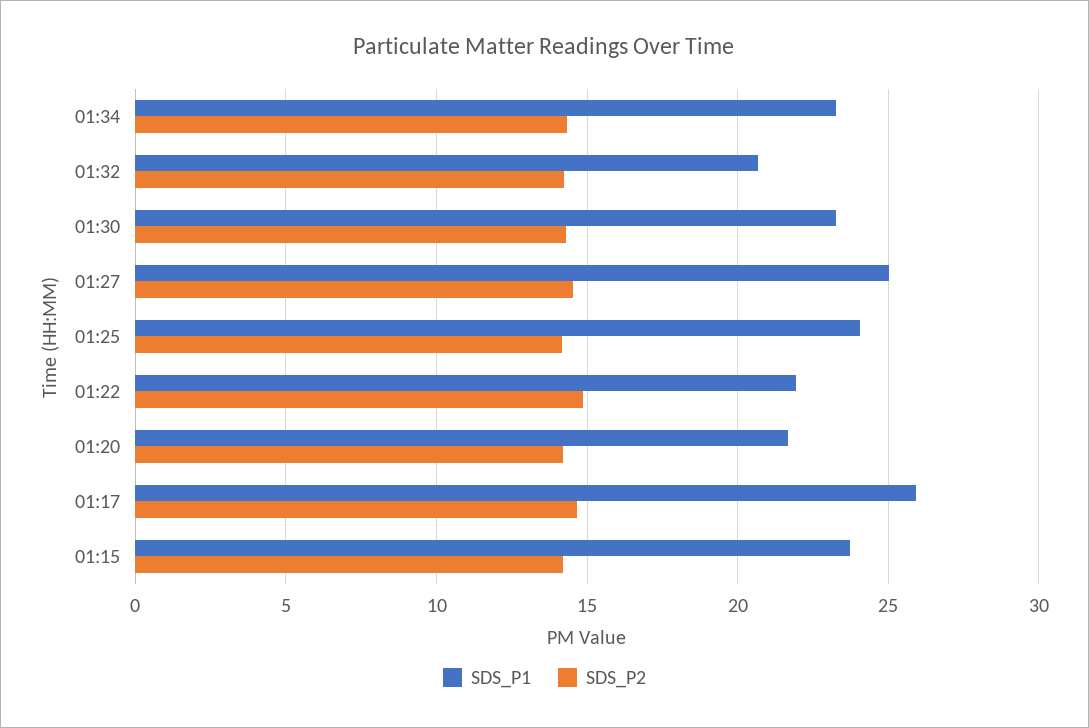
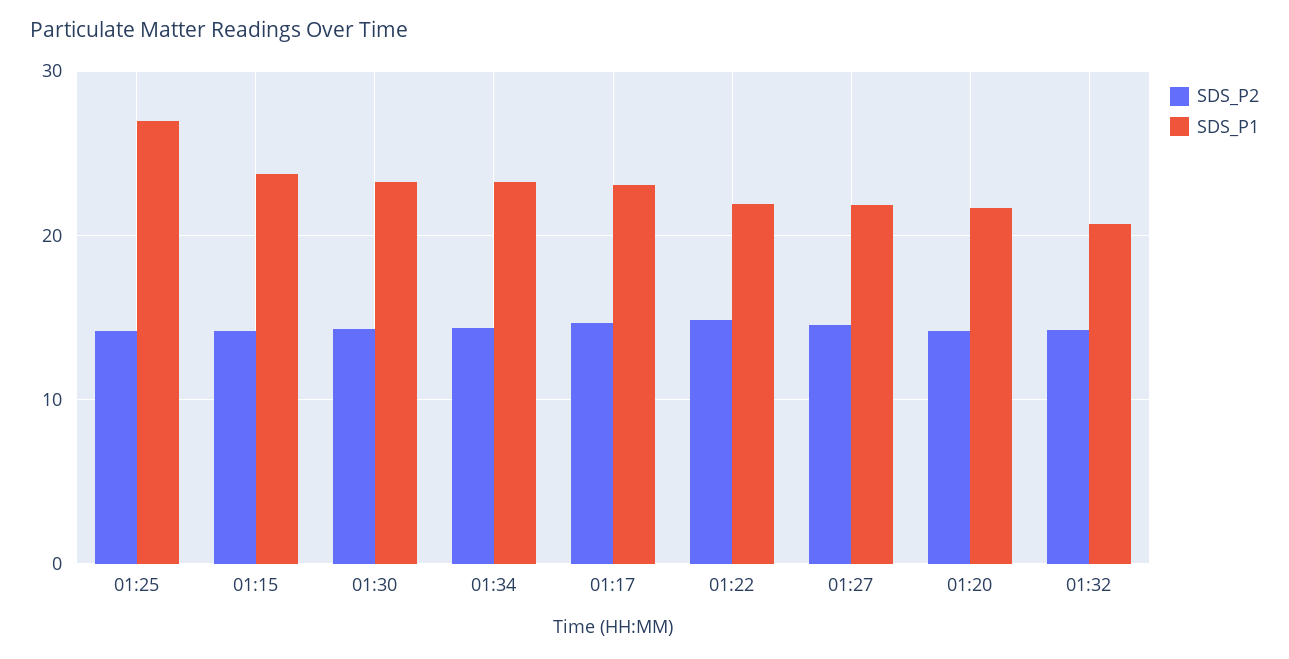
  {
    "SDS_P1": {
      "01:34": 23.5,
      "01:32": 20.5,
      "01:30": 23.5,
-     "01:27": 25,
+     "01:27": 22,
-     "01:25": 24,
+     "01:25": 27,
      "01:22": 22,
      "01:20": 21.5,
-     "01:17": 26,
+     "01:17": 23,
      "01:15": 23.5
    },
    "SDS_P2": {
      "01:34": 14.5,
      "01:32": 14,
      "01:30": 14.5,
      "01:27": 14.5,
      "01:25": 14,
      "01:22": 15,
      "01:20": 14,
      "01:17": 14.5,
      "01:15": 14
    }
  }

